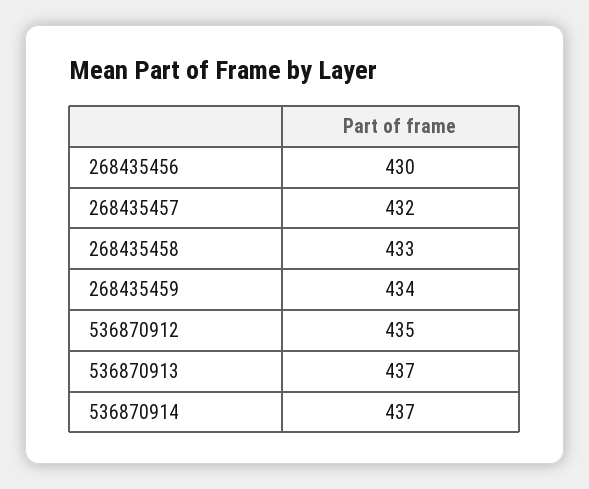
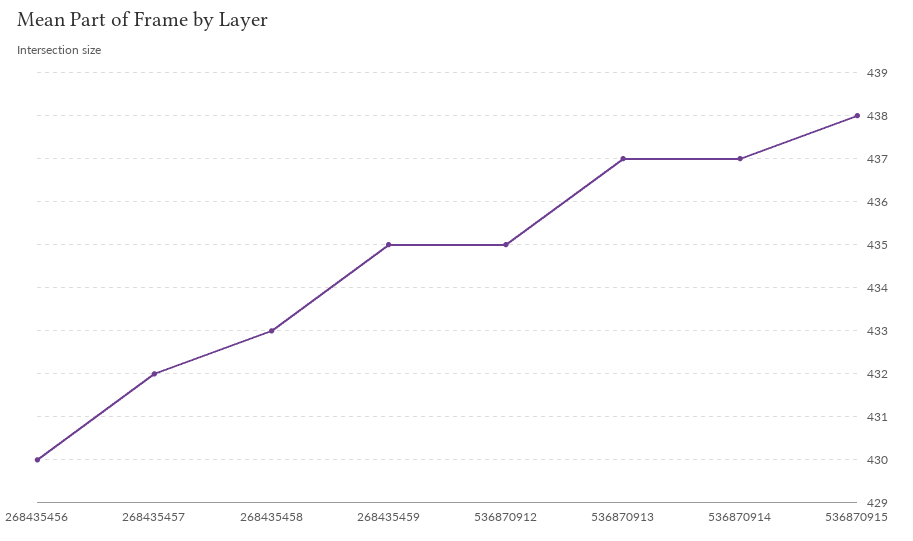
  {
    "268435456": 430,
    "268435457": 432,
    "268435458": 433,
-   "268435459": 434,
+   "268435459": 435,
    "536870912": 435,
    "536870913": 437,
-   "536870914": 437
+   "536870914": 437,
+   "536870915": 438
  }

